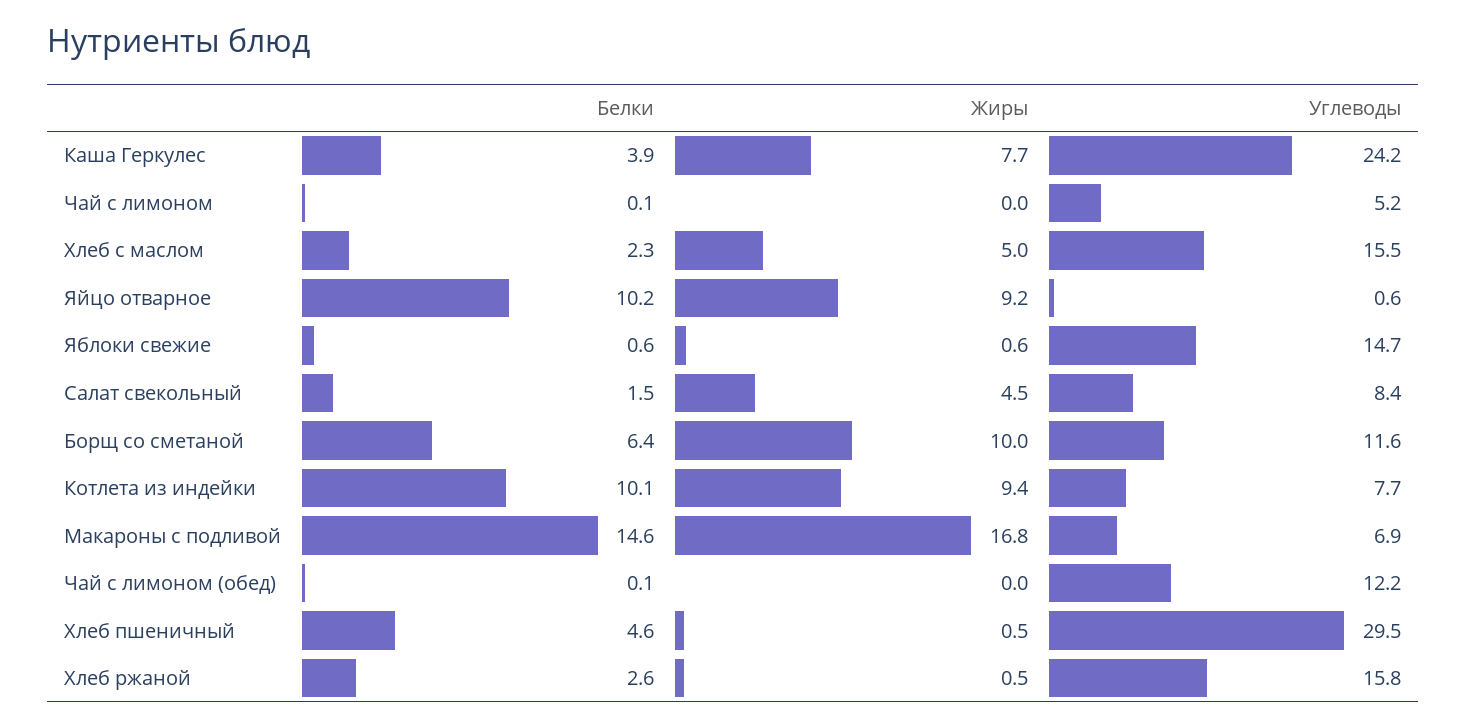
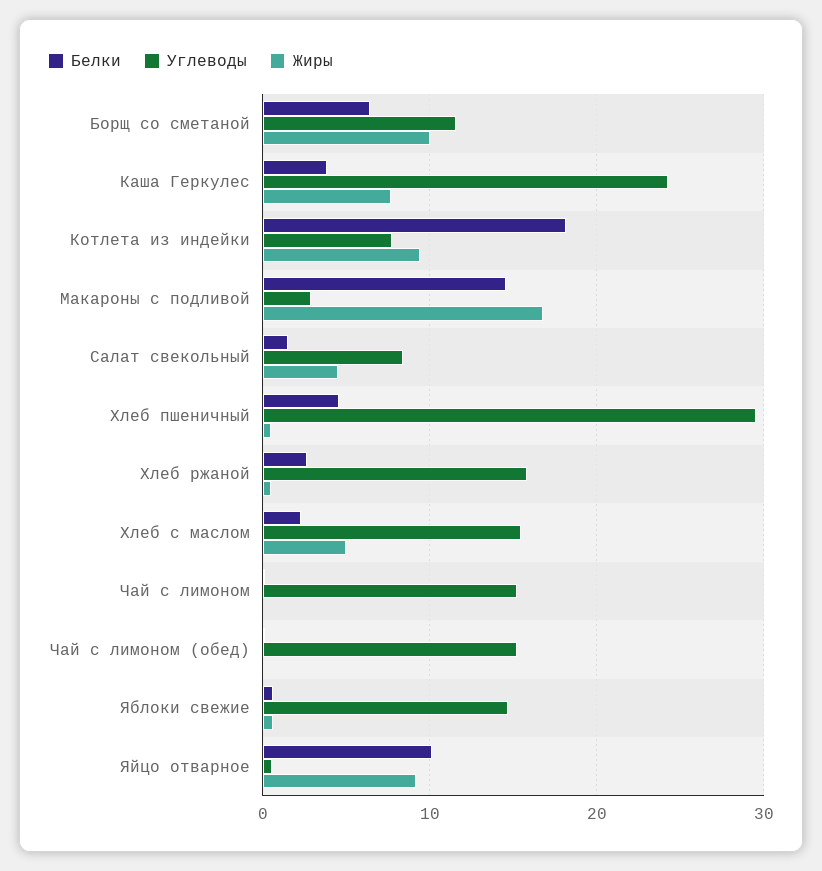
  {
    "Белки": {
      "Каша Геркулес": 3.9,
      "Чай с лимоном": 0.1,
      "Хлеб с маслом": 2.3,
      "Яйцо отварное": 10.2,
      "Яблоки свежие": 0.6,
      "Салат свекольный": 1.5,
      "Борщ со сметаной": 6.4,
-     "Котлета из индейки": 10.1,
+     "Котлета из индейки": 18,
      "Макароны с подливой": 14.6,
      "Чай с лимоном (обед)": 0.1,
      "Хлеб пшеничный": 4.6,
      "Хлеб ржаной": 2.6
    },
    "Жиры": {
      "Каша Геркулес": 7.7,
      "Чай с лимоном": 0,
      "Хлеб с маслом": 5,
      "Яйцо отварное": 9.2,
      "Яблоки свежие": 0.6,
      "Салат свекольный": 4.5,
      "Борщ со сметаной": 10,
      "Котлета из индейки": 9.4,
      "Макароны с подливой": 16.8,
      "Чай с лимоном (обед)": 0,
      "Хлеб пшеничный": 0.5,
      "Хлеб ржаной": 0.5
    },
    "Углеводы": {
      "Каша Геркулес": 24.2,
-     "Чай с лимоном": 5.2,
+     "Чай с лимоном": 15,
      "Хлеб с маслом": 15.5,
      "Яйцо отварное": 0.6,
      "Яблоки свежие": 14.7,
      "Салат свекольный": 8.4,
      "Борщ со сметаной": 11.6,
      "Котлета из индейки": 7.7,
-     "Макароны с подливой": 6.9,
+     "Макароны с подливой": 3,
-     "Чай с лимоном (обед)": 12.2,
+     "Чай с лимоном (обед)": 15,
      "Хлеб пшеничный": 29.5,
      "Хлеб ржаной": 15.8
    }
  }

